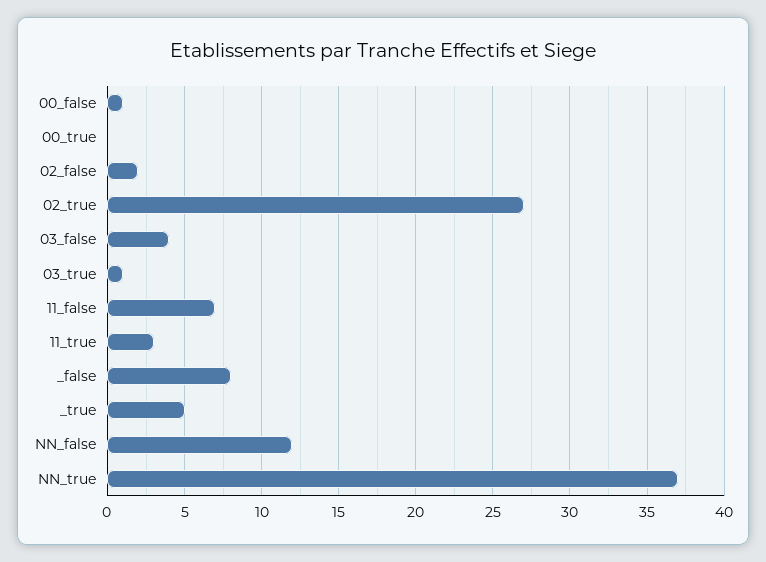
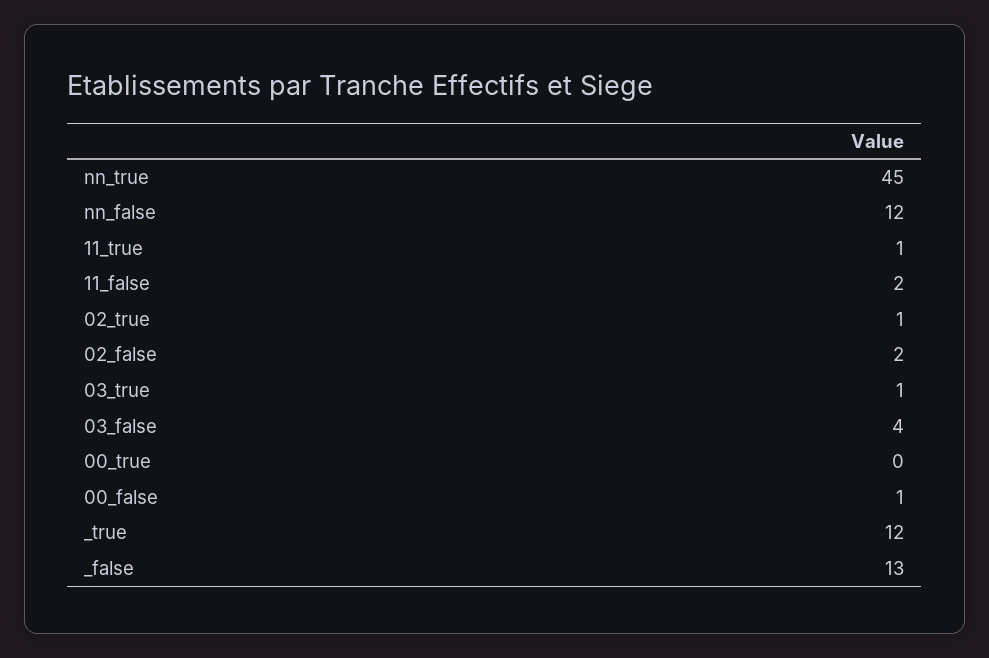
  {
    "00_false": 1,
    "00_true": 0,
    "02_false": 2,
-   "02_true": 27,
+   "02_true": 1,
    "03_false": 4,
    "03_true": 1,
-   "11_false": 7,
+   "11_false": 2,
-   "11_true": 3,
+   "11_true": 1,
-   "_false": 8,
+   "_false": 13,
-   "_true": 5,
+   "_true": 12,
    "NN_false": 12,
-   "NN_true": 37
+   "NN_true": 45
  }

